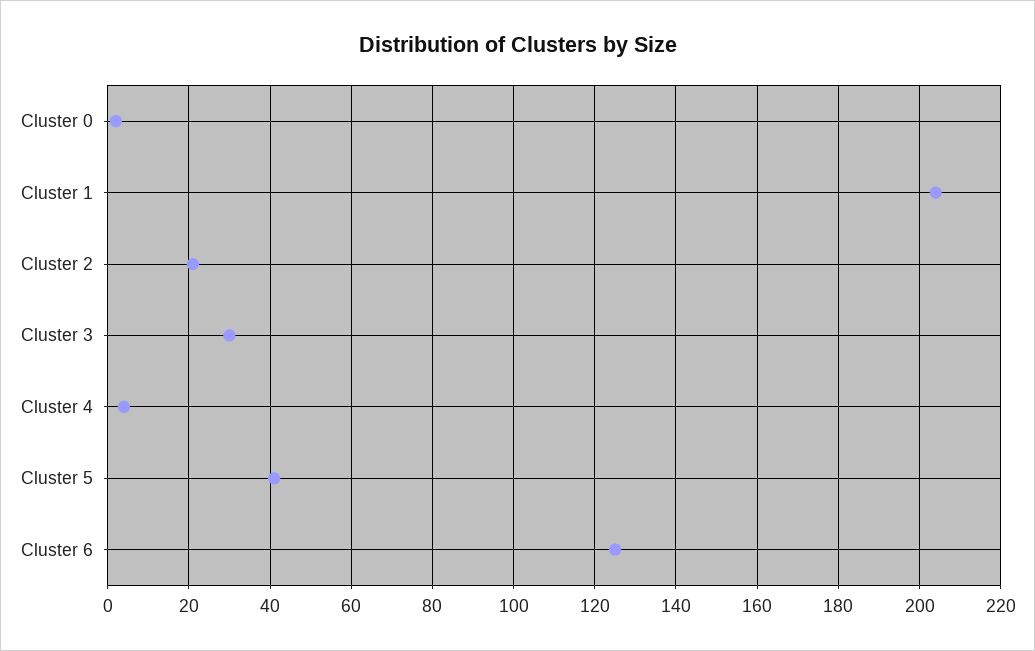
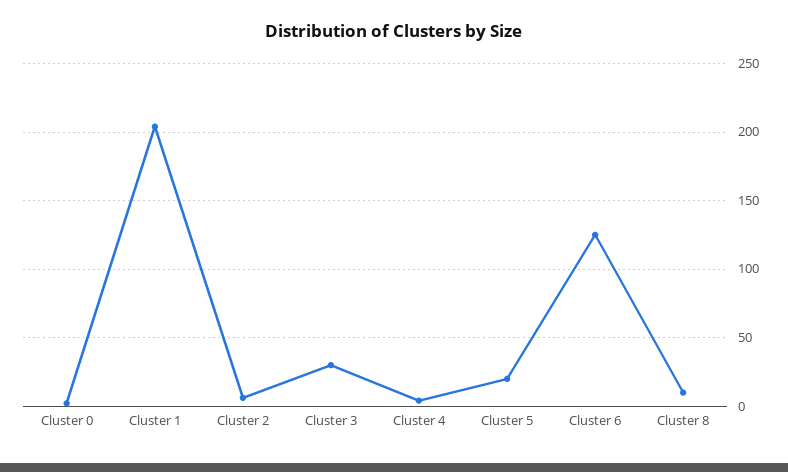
  {
    "Cluster 0": 0,
    "Cluster 1": 205,
-   "Cluster 2": 20,
+   "Cluster 2": 5,
    "Cluster 3": 30,
    "Cluster 4": 5,
-   "Cluster 5": 40,
+   "Cluster 5": 20,
-   "Cluster 6": 125
+   "Cluster 6": 125,
+   "Cluster 8": 10
  }

